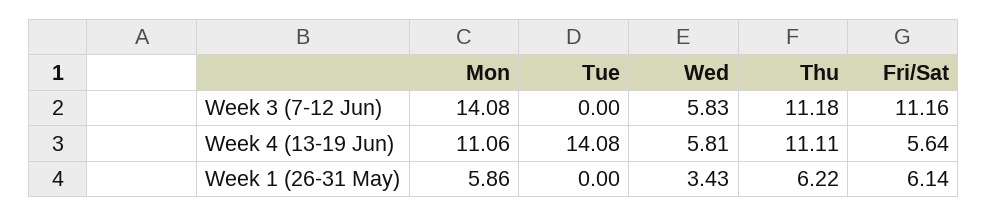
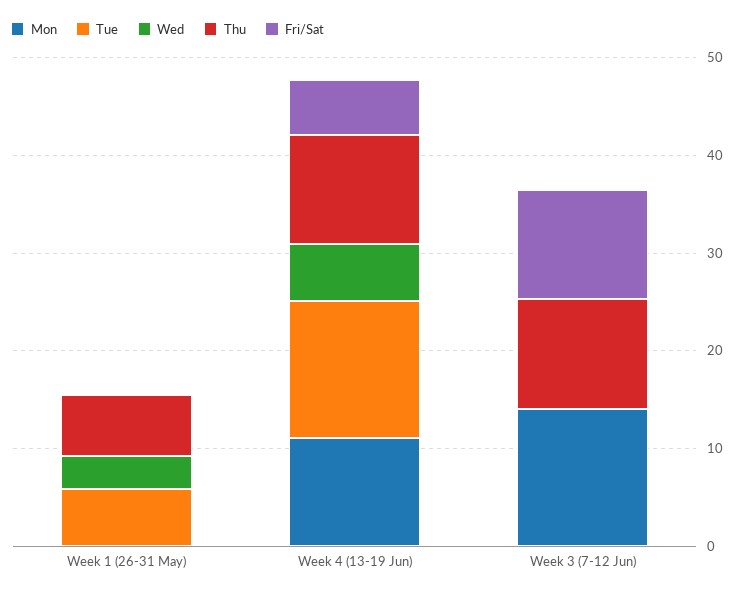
  {
    "Mon": {
      "Week 3 (7-12 Jun)": 14.08,
      "Week 4 (13-19 Jun)": 11.06,
-     "Week 1 (26-31 May)": 5.86
+     "Week 1 (26-31 May)": 0
    },
    "Tue": {
      "Week 3 (7-12 Jun)": 0,
      "Week 4 (13-19 Jun)": 14.08,
-     "Week 1 (26-31 May)": 0
+     "Week 1 (26-31 May)": 6
    },
    "Wed": {
-     "Week 3 (7-12 Jun)": 5.83,
+     "Week 3 (7-12 Jun)": 0,
      "Week 4 (13-19 Jun)": 5.81,
      "Week 1 (26-31 May)": 3.43
    },
    "Thu": {
      "Week 3 (7-12 Jun)": 11.18,
      "Week 4 (13-19 Jun)": 11.11,
      "Week 1 (26-31 May)": 6.22
    },
    "Fri/Sat": {
      "Week 3 (7-12 Jun)": 11.16,
      "Week 4 (13-19 Jun)": 5.64,
-     "Week 1 (26-31 May)": 6.14
+     "Week 1 (26-31 May)": 0
    }
  }

